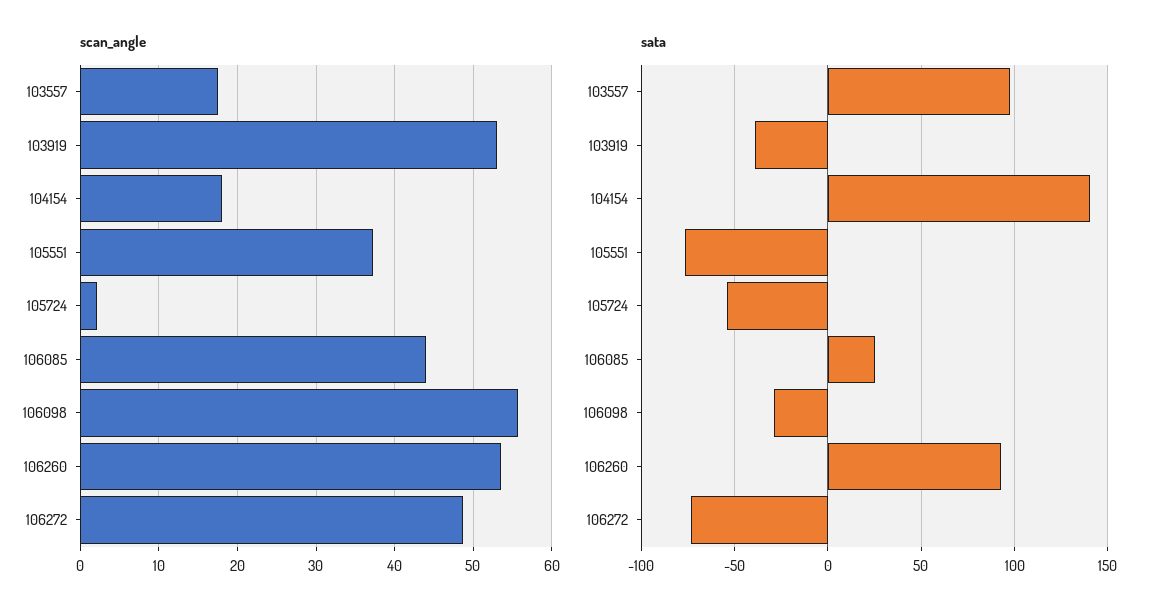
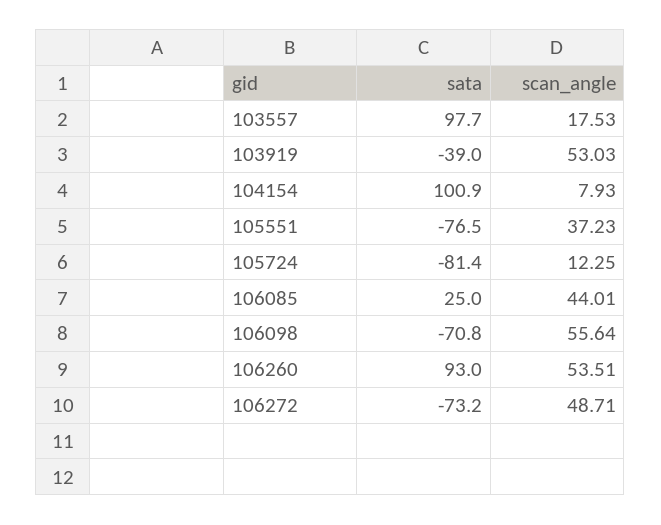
  {
    "scan_angle": {
      "103557": 17.53,
      "103919": 53.03,
-     "104154": 18,
+     "104154": 7.93,
      "105551": 37.23,
-     "105724": 2,
+     "105724": 12.25,
      "106085": 44.01,
      "106098": 55.64,
      "106260": 53.51,
      "106272": 48.71
    },
    "sata": {
      "103557": 97.7,
      "103919": -39,
-     "104154": 140,
+     "104154": 100.9,
      "105551": -76.5,
-     "105724": -55,
+     "105724": -81.4,
      "106085": 25,
-     "106098": -30,
+     "106098": -70.8,
      "106260": 93,
      "106272": -73.2
    }
  }

